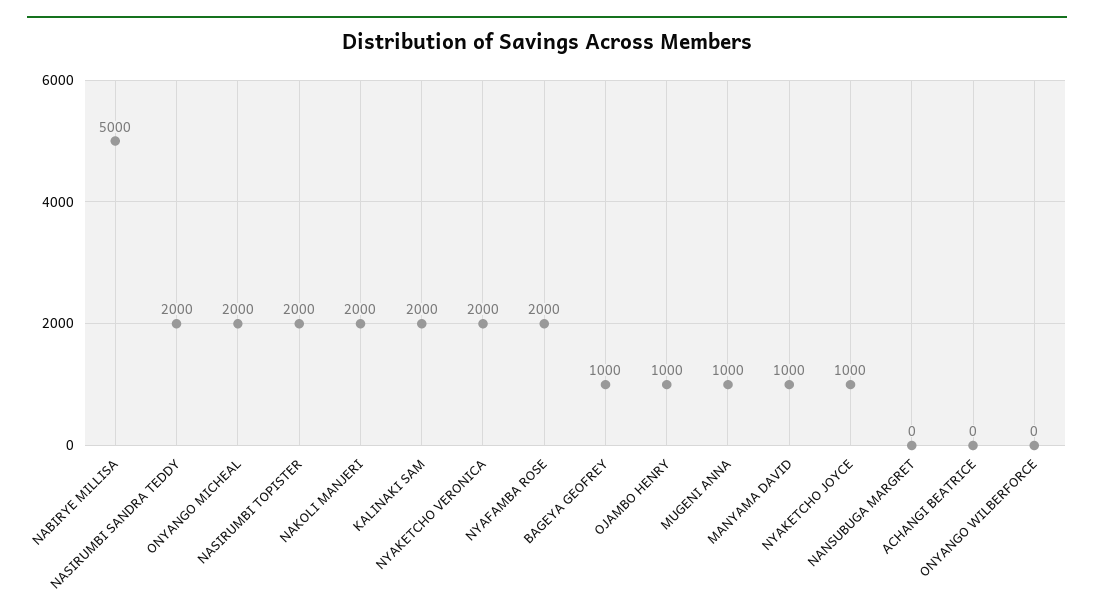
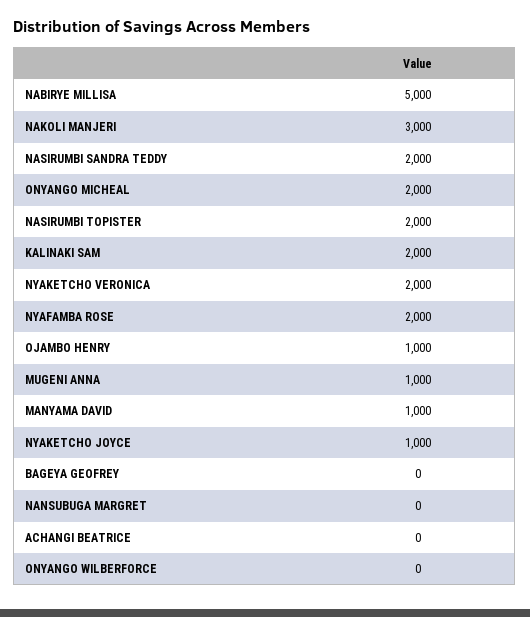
  {
    "NABIRYE MILLISA": 5000,
    "NASIRUMBI SANDRA TEDDY": 2000,
    "ONYANGO MICHEAL": 2000,
    "NASIRUMBI TOPISTER": 2000,
-   "NAKOLI MANJERI": 2000,
+   "NAKOLI MANJERI": 3000,
    "KALINAKI SAM": 2000,
    "NYAKETCHO VERONICA": 2000,
    "NYAFAMBA ROSE": 2000,
-   "BAGEYA GEOFREY": 1000,
+   "BAGEYA GEOFREY": 0,
    "OJAMBO HENRY": 1000,
    "MUGENI ANNA": 1000,
    "MANYAMA DAVID": 1000,
    "NYAKETCHO JOYCE": 1000,
    "NANSUBUGA MARGRET": 0,
    "ACHANGI BEATRICE": 0,
    "ONYANGO WILBERFORCE": 0
  }

